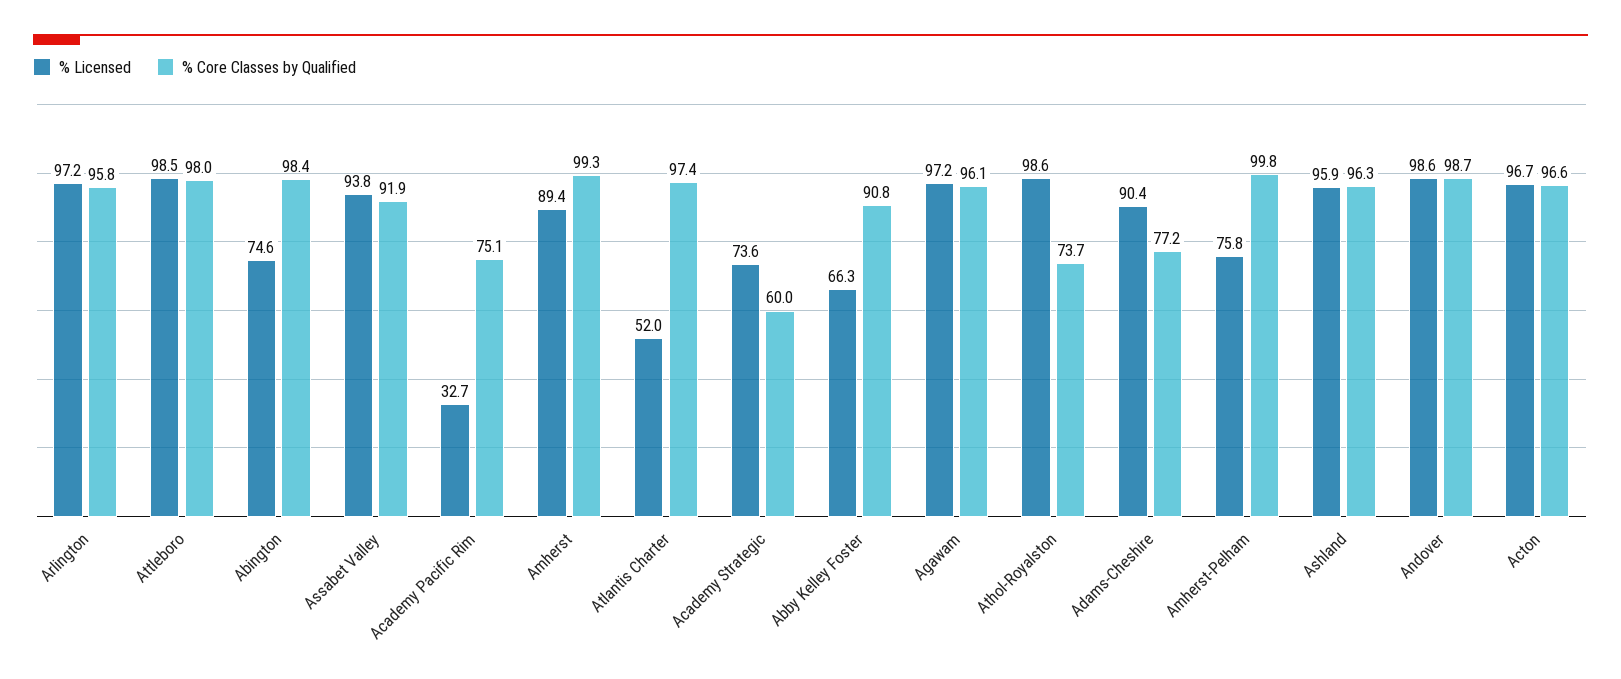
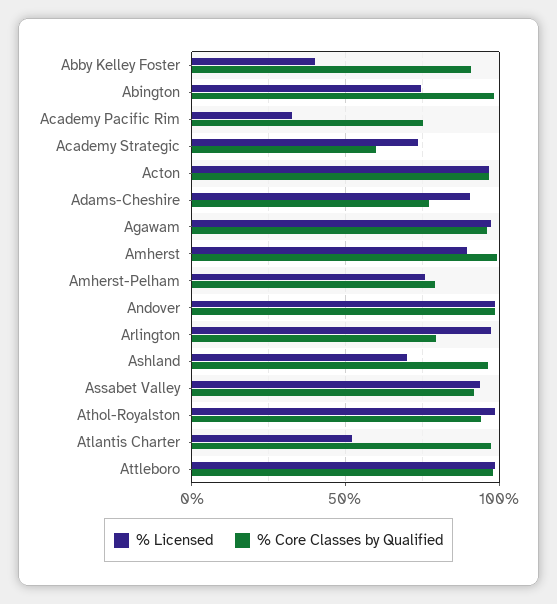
  {
    "% Licensed": {
      "Arlington": 97.2,
      "Attleboro": 98.5,
      "Abington": 74.6,
      "Assabet Valley": 93.8,
      "Academy Pacific Rim": 32.7,
      "Amherst": 89.4,
      "Atlantis Charter": 52,
      "Academy Strategic": 73.6,
-     "Abby Kelley Foster": 66.3,
+     "Abby Kelley Foster": 40,
      "Agawam": 97.2,
      "Athol-Royalston": 98.6,
      "Adams-Cheshire": 90.4,
      "Amherst-Pelham": 75.8,
-     "Ashland": 95.9,
+     "Ashland": 70,
      "Andover": 98.6,
      "Acton": 96.7
    },
    "% Core Classes by Qualified": {
-     "Arlington": 95.8,
+     "Arlington": 80,
      "Attleboro": 98,
      "Abington": 98.4,
      "Assabet Valley": 91.9,
      "Academy Pacific Rim": 75.1,
      "Amherst": 99.3,
      "Atlantis Charter": 97.4,
      "Academy Strategic": 60,
      "Abby Kelley Foster": 90.8,
      "Agawam": 96.1,
-     "Athol-Royalston": 73.7,
+     "Athol-Royalston": 95,
      "Adams-Cheshire": 77.2,
-     "Amherst-Pelham": 99.8,
+     "Amherst-Pelham": 80,
      "Ashland": 96.3,
      "Andover": 98.7,
      "Acton": 96.6
    }
  }

